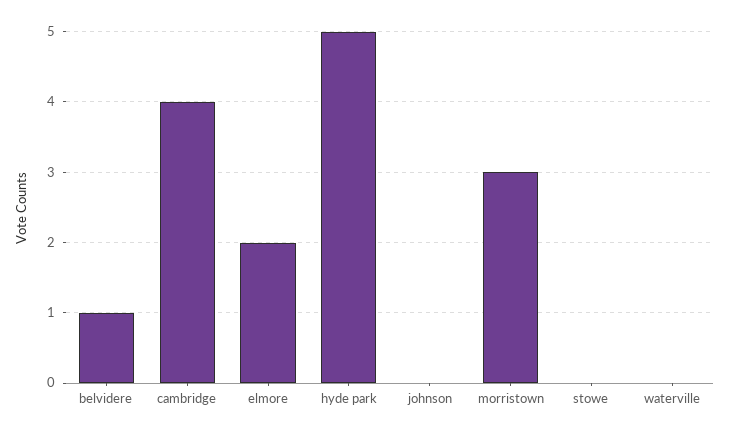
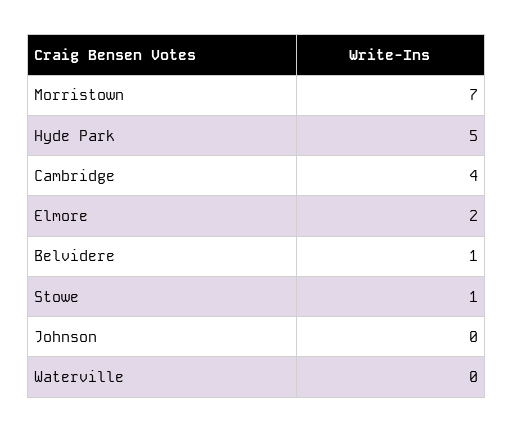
  {
    "belvidere": 1,
    "cambridge": 4,
    "elmore": 2,
    "hyde park": 5,
    "johnson": 0,
-   "morristown": 3,
+   "morristown": 7,
-   "stowe": 0,
+   "stowe": 1,
    "waterville": 0
  }

